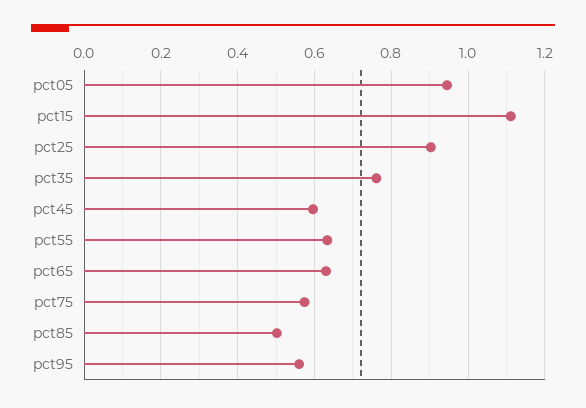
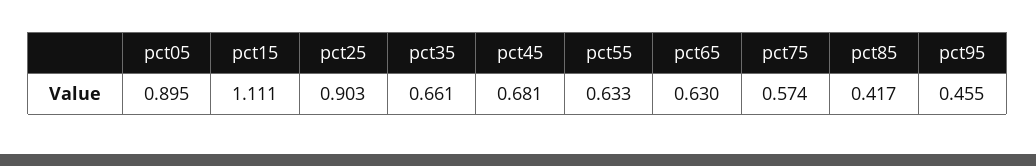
  {
-   "pct05": 0.94,
+   "pct05": 0.895,
    "pct15": 1.111,
    "pct25": 0.903,
-   "pct35": 0.76,
+   "pct35": 0.661,
-   "pct45": 0.6,
+   "pct45": 0.681,
    "pct55": 0.633,
    "pct65": 0.63,
    "pct75": 0.574,
-   "pct85": 0.5,
+   "pct85": 0.417,
-   "pct95": 0.56
+   "pct95": 0.455
  }

